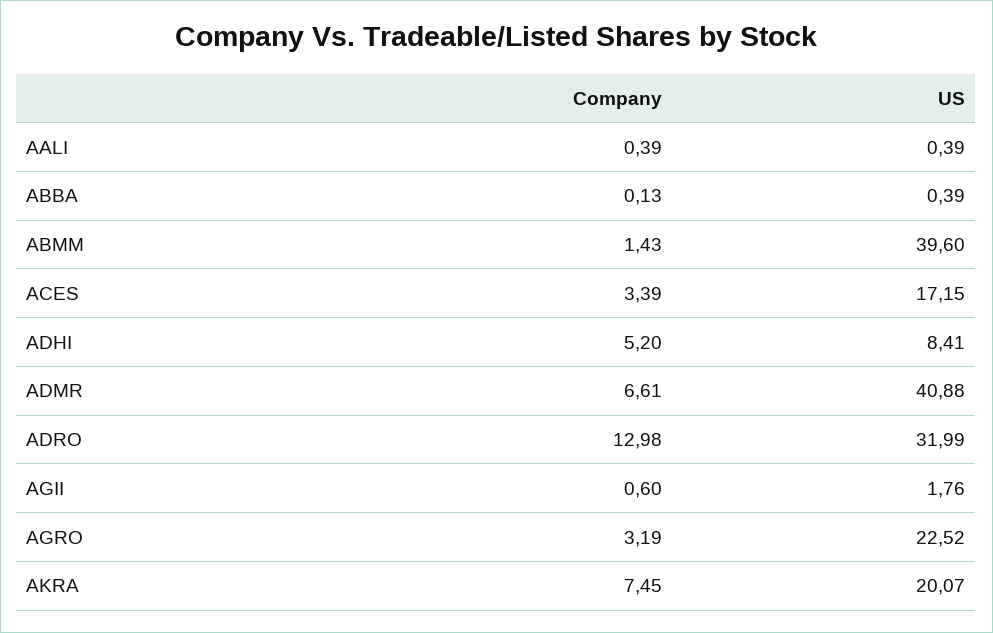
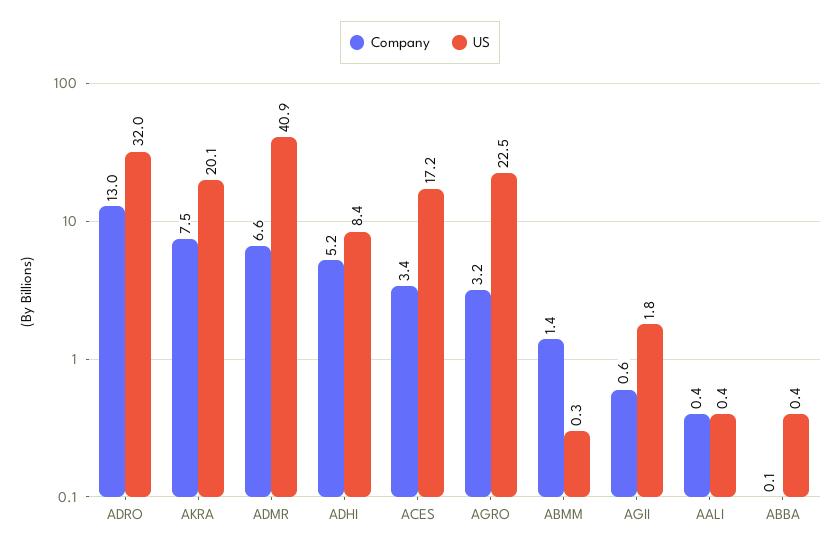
  {
    "Company": {
      "AALI": 0.39,
      "ABBA": 0.13,
      "ABMM": 1.43,
      "ACES": 3.39,
      "ADHI": 5.2,
      "ADMR": 6.61,
      "ADRO": 12.98,
      "AGII": 0.6,
      "AGRO": 3.19,
      "AKRA": 7.45
    },
    "US": {
      "AALI": 0.39,
      "ABBA": 0.39,
-     "ABMM": 39.6,
+     "ABMM": 0.3,
      "ACES": 17.15,
      "ADHI": 8.41,
      "ADMR": 40.88,
      "ADRO": 31.99,
      "AGII": 1.76,
      "AGRO": 22.52,
      "AKRA": 20.07
    }
  }

